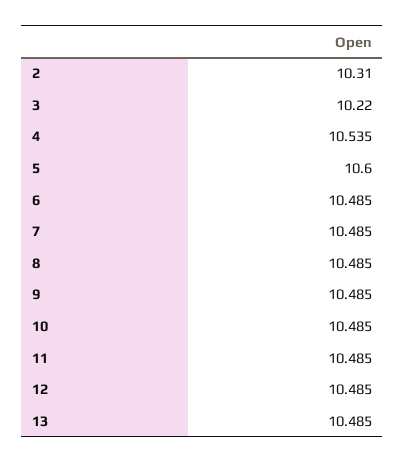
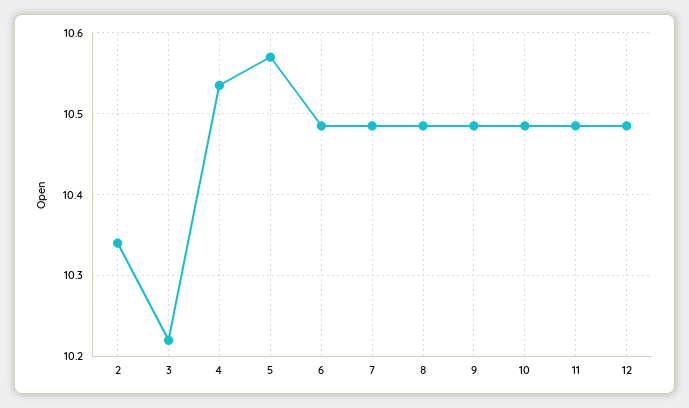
  {
-   "2": 10.31,
+   "2": 10.34,
    "3": 10.22,
    "4": 10.535,
-   "5": 10.6,
+   "5": 10.57,
    "6": 10.485,
    "7": 10.485,
    "8": 10.485,
    "9": 10.485,
    "10": 10.485,
    "11": 10.485,
-   "12": 10.485,
+   "12": 10.485
-   "13": 10.485
  }

